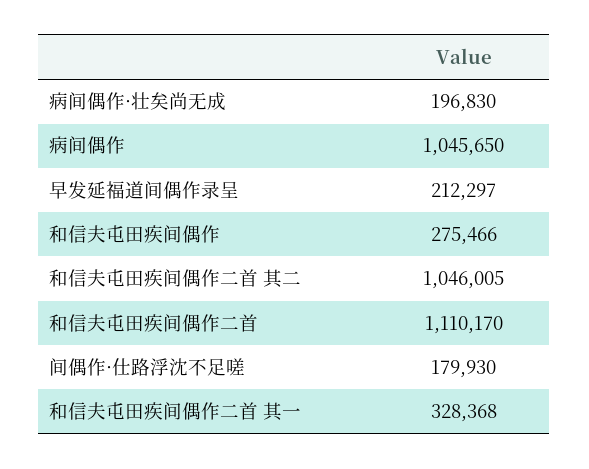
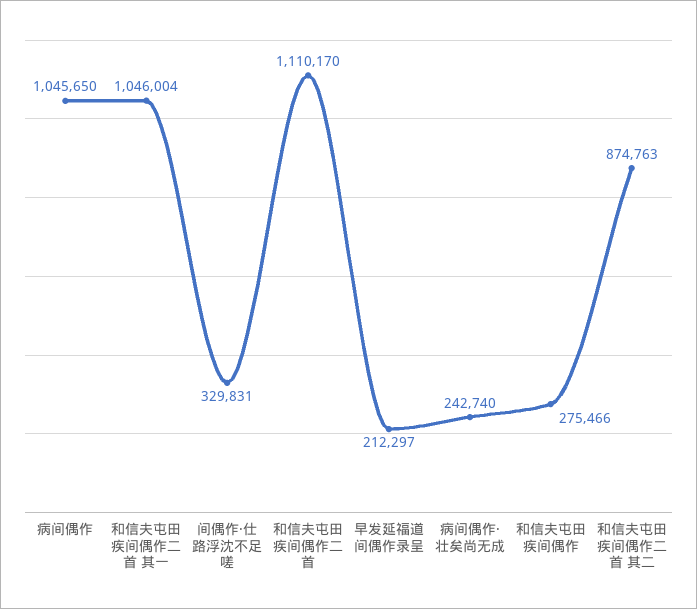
  {
-   "病间偶作·壮矣尚无成": 196830,
+   "病间偶作·壮矣尚无成": 242740,
    "病间偶作": 1045650,
    "早发延福道间偶作录呈": 212297,
    "和信夫屯田疾间偶作": 275466,
-   "和信夫屯田疾间偶作二首 其二": 1046005,
+   "和信夫屯田疾间偶作二首 其二": 874763,
    "和信夫屯田疾间偶作二首": 1110170,
-   "间偶作·仕路浮沈不足嗟": 179930,
+   "间偶作·仕路浮沈不足嗟": 329831,
-   "和信夫屯田疾间偶作二首 其一": 328368
+   "和信夫屯田疾间偶作二首 其一": 1046004
  }

